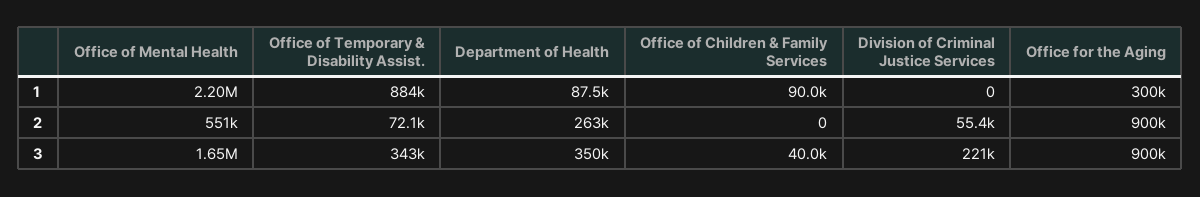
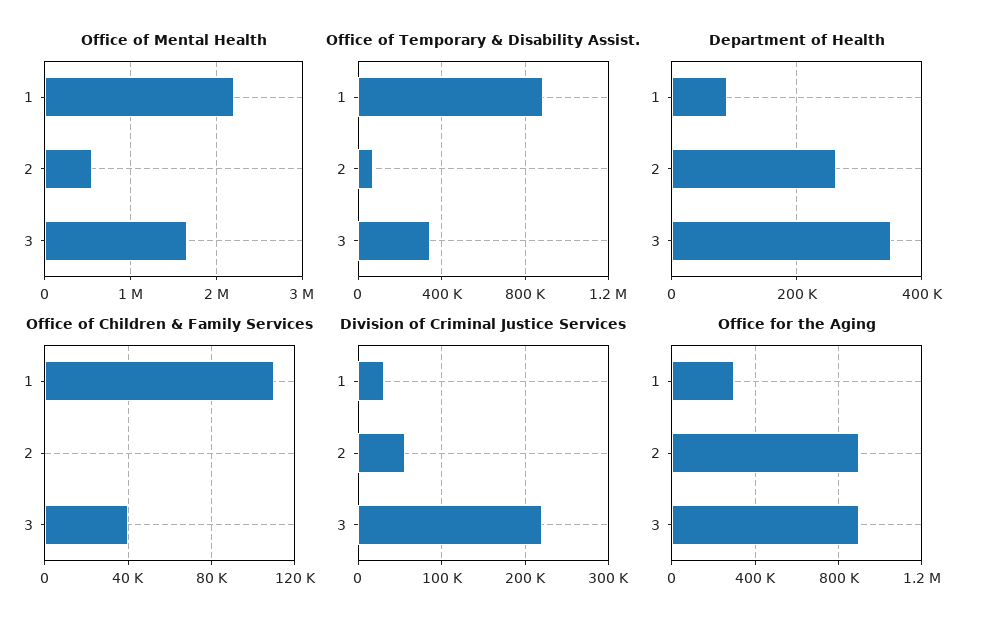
  {
    "Office of Mental Health": {
      "1": 2200000,
      "2": 551000,
      "3": 1650000
    },
    "Office of Temporary & Disability Assist.": {
      "1": 884000,
      "2": 72100,
      "3": 343000
    },
    "Department of Health": {
      "1": 87500,
      "2": 263000,
      "3": 350000
    },
    "Office of Children & Family Services": {
-     "1": 90000,
+     "1": 110000,
      "2": 0,
      "3": 40000
    },
    "Division of Criminal Justice Services": {
-     "1": 0,
+     "1": 30000,
      "2": 55400,
      "3": 221000
    },
    "Office for the Aging": {
      "1": 300000,
      "2": 900000,
      "3": 900000
    }
  }

